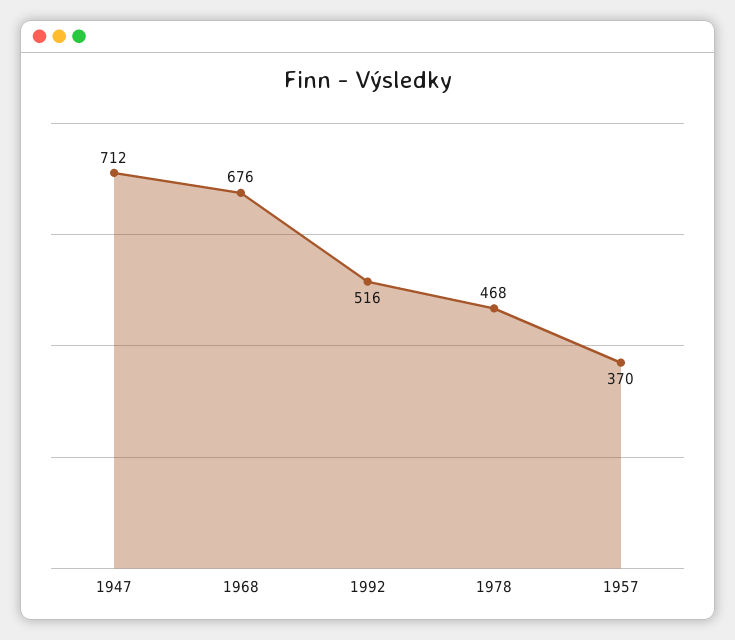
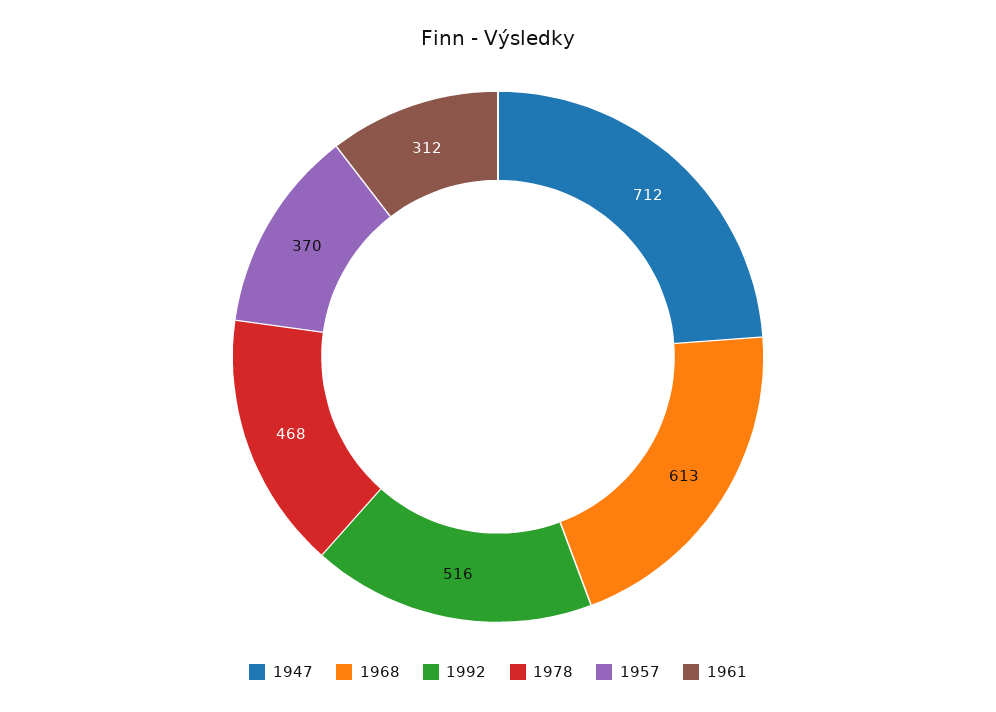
  {
    "1947": 712,
-   "1968": 676,
+   "1968": 613,
    "1992": 516,
    "1978": 468,
-   "1957": 370
+   "1957": 370,
+   "1961": 312
  }

